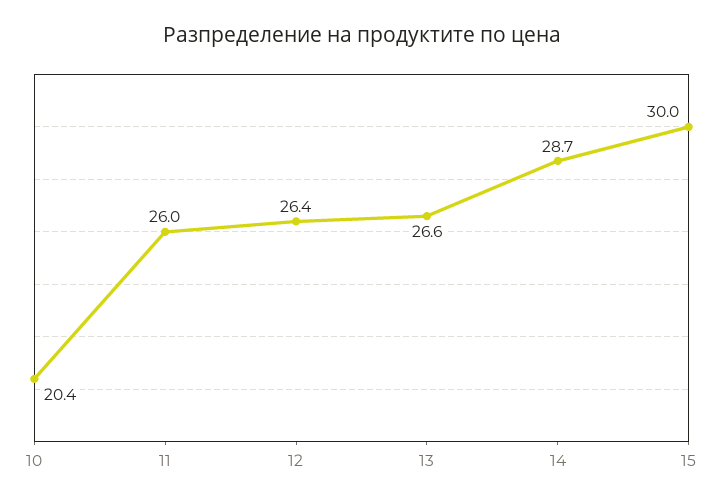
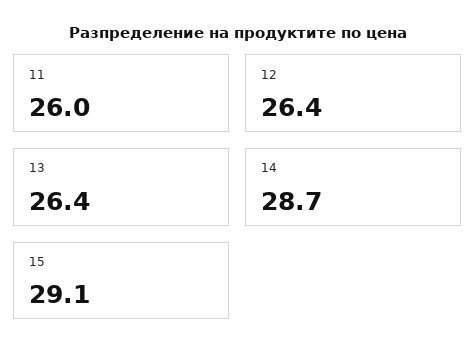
  {
-   "10": 20.4,
    "11": 26,
    "12": 26.4,
-   "13": 26.6,
+   "13": 26.4,
    "14": 28.7,
-   "15": 30
+   "15": 29.1
  }

